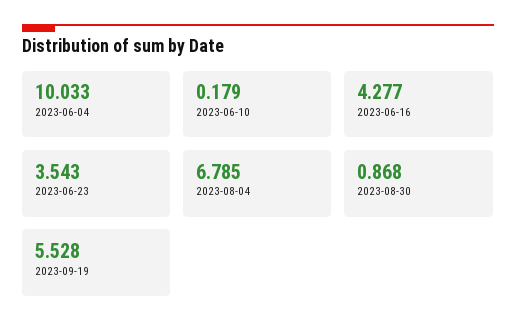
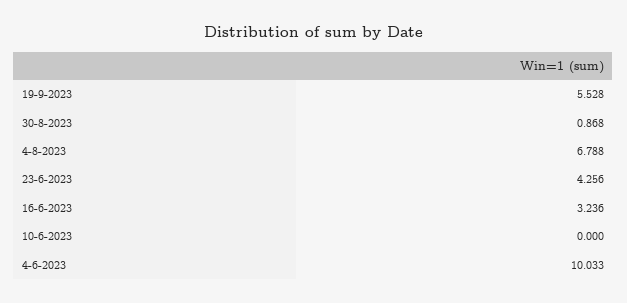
  {
    "2023-06-04": 10.033,
-   "2023-06-10": 0.179,
+   "2023-06-10": 0,
-   "2023-06-16": 4.277,
+   "2023-06-16": 3.236,
-   "2023-06-23": 3.543,
+   "2023-06-23": 4.256,
-   "2023-08-04": 6.785,
+   "2023-08-04": 6.788,
    "2023-08-30": 0.868,
    "2023-09-19": 5.528
  }

